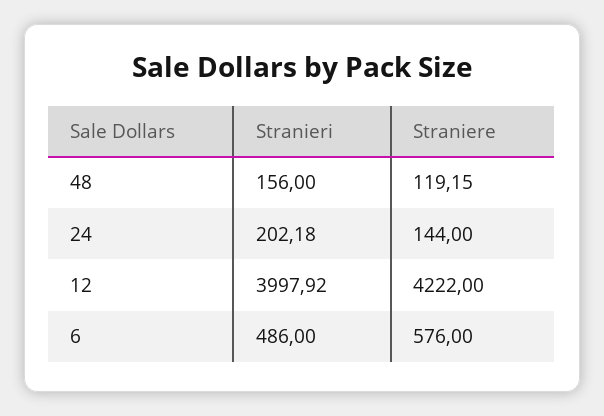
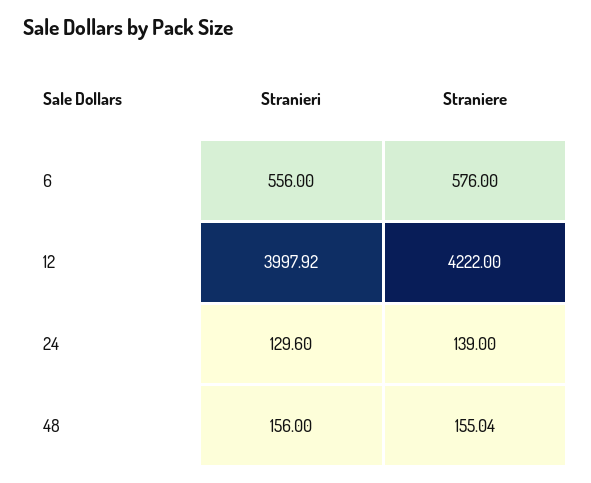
  {
    "Stranieri": {
      "48": 156,
-     "24": 202.18,
+     "24": 129.6,
      "12": 3997.92,
-     "6": 486
+     "6": 556
    },
    "Straniere": {
-     "48": 119.15,
+     "48": 155.04,
-     "24": 144,
+     "24": 139,
      "12": 4222,
      "6": 576
    }
  }

